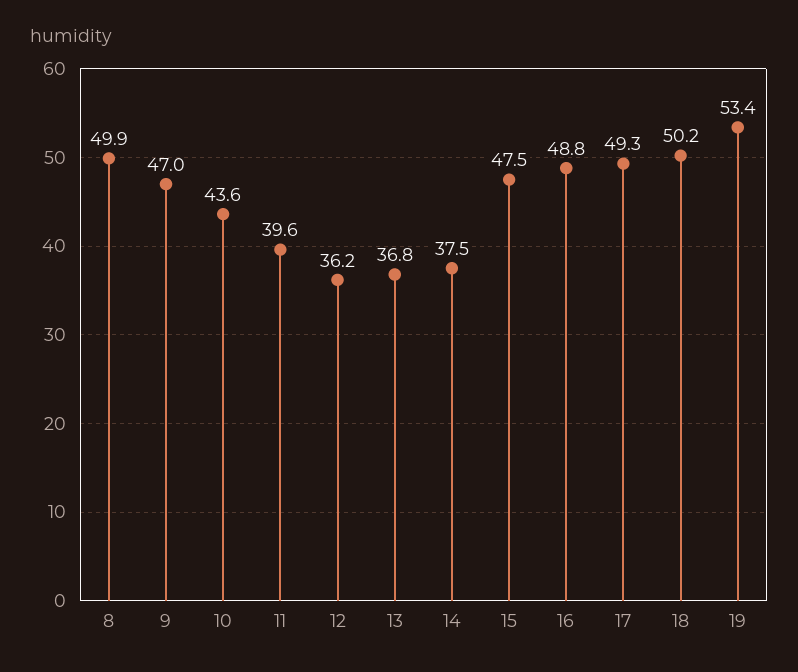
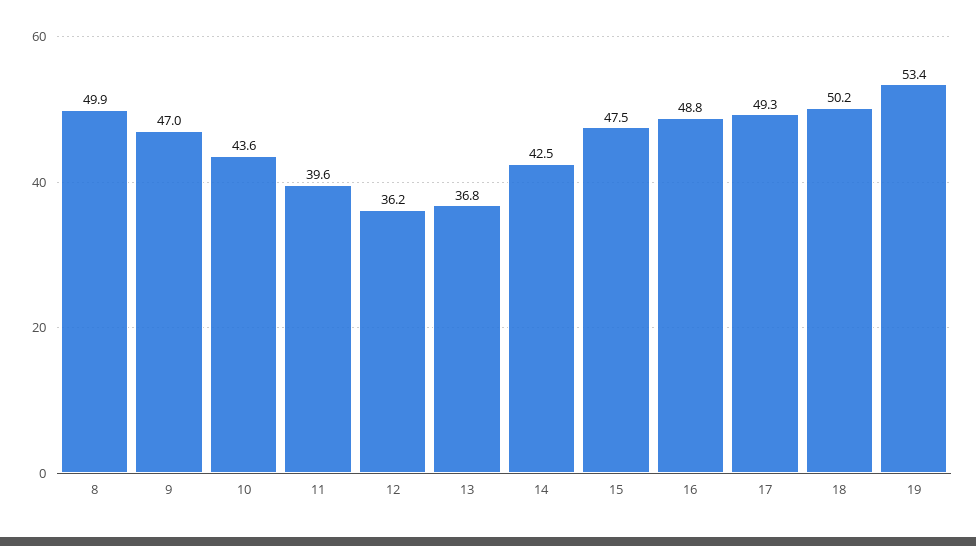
  {
    "8": 49.9,
    "9": 47,
    "10": 43.6,
    "11": 39.6,
    "12": 36.2,
    "13": 36.8,
-   "14": 37.5,
+   "14": 42.5,
    "15": 47.5,
    "16": 48.8,
    "17": 49.3,
    "18": 50.2,
    "19": 53.4
  }

